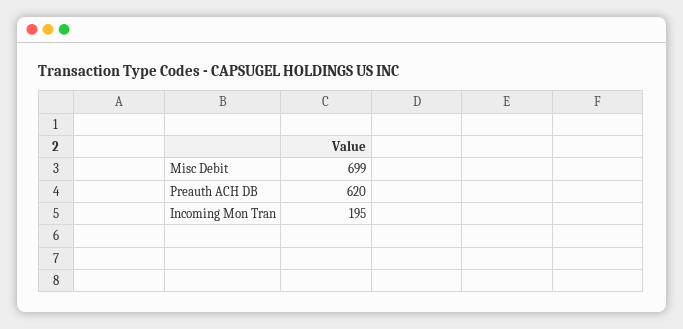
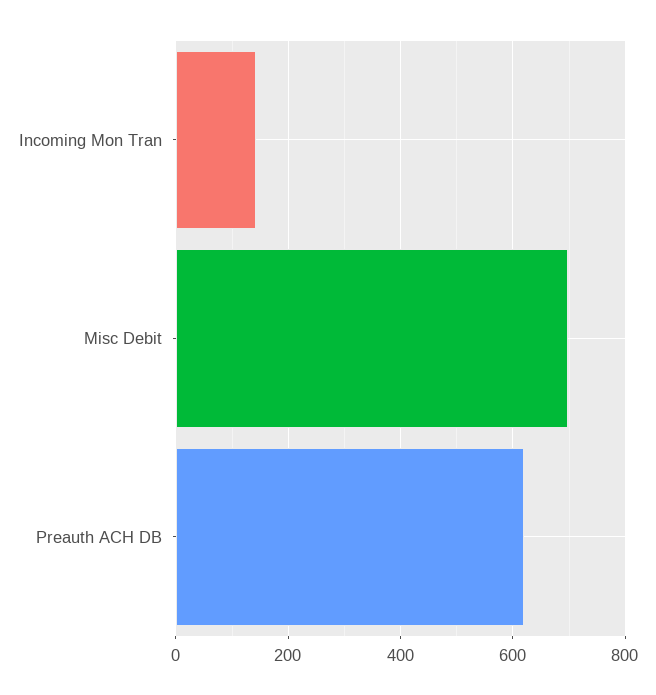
  {
    "Misc Debit": 699,
    "Preauth ACH DB": 620,
-   "Incoming Mon Tran": 195
+   "Incoming Mon Tran": 140
  }

